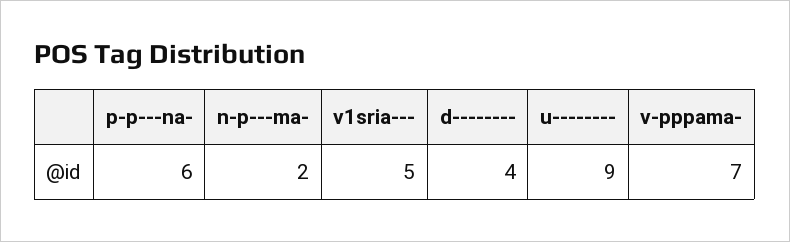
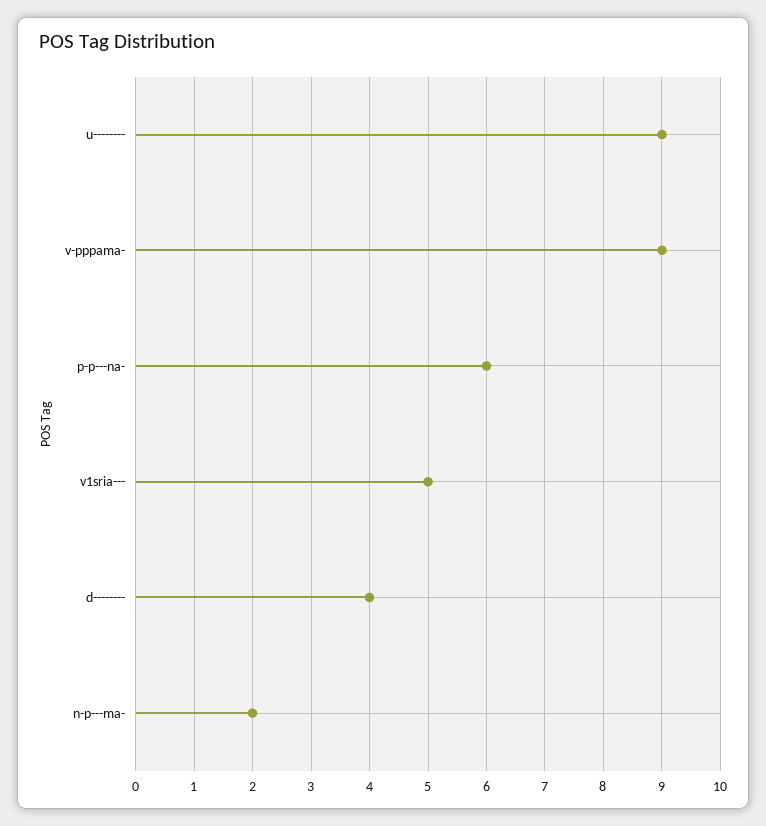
  {
    "p-p---na-": 6,
    "n-p---ma-": 2,
    "v1sria---": 5,
    "d--------": 4,
    "u--------": 9,
-   "v-pppama-": 7
+   "v-pppama-": 9
  }

